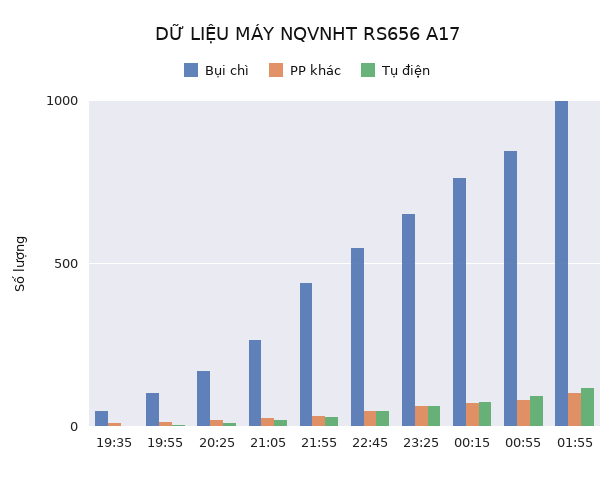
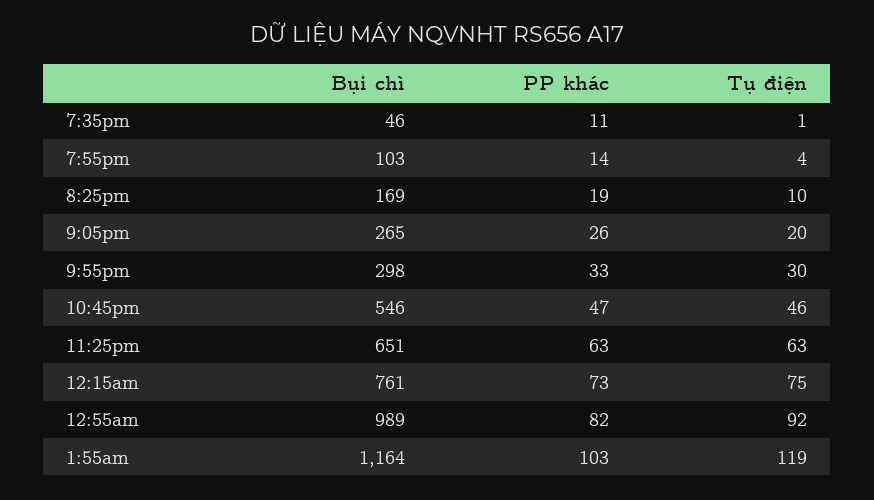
  {
    "Bụi chì": {
      "19:35": 46,
      "19:55": 103,
      "20:25": 169,
      "21:05": 265,
-     "21:55": 450,
+     "21:55": 298,
      "22:45": 546,
      "23:25": 651,
      "00:15": 761,
-     "00:55": 850,
+     "00:55": 989,
-     "01:55": 1000
+     "01:55": 1164
    },
    "PP khác": {
      "19:35": 11,
      "19:55": 14,
      "20:25": 19,
      "21:05": 26,
      "21:55": 33,
      "22:45": 47,
      "23:25": 63,
      "00:15": 73,
      "00:55": 82,
      "01:55": 103
    },
    "Tụ điện": {
      "19:35": 1,
      "19:55": 4,
      "20:25": 10,
      "21:05": 20,
      "21:55": 30,
      "22:45": 46,
      "23:25": 63,
      "00:15": 75,
      "00:55": 92,
      "01:55": 119
    }
  }

